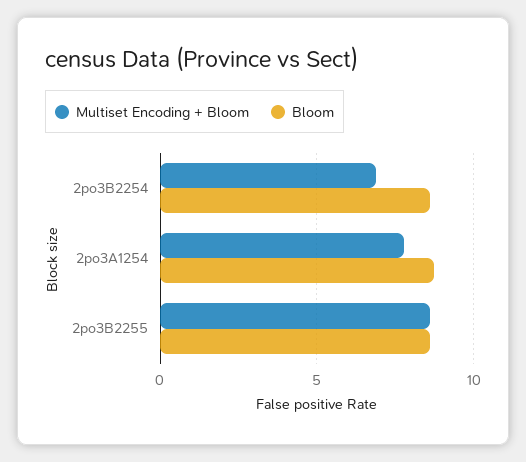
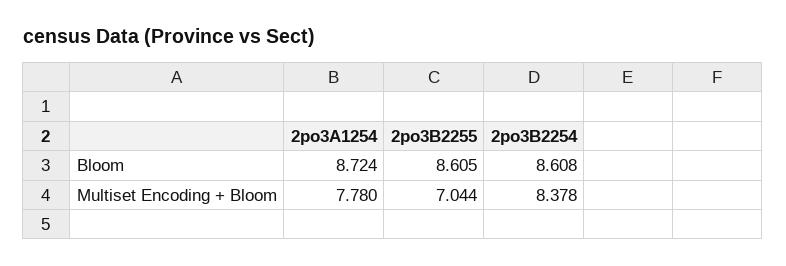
  {
    "Multiset Encoding + Bloom": {
-     "2po3B2254": 7,
+     "2po3B2254": 8.378,
      "2po3A1254": 7.78,
-     "2po3B2255": 8.5
+     "2po3B2255": 7.044
    },
    "Bloom": {
      "2po3B2254": 8.608,
      "2po3A1254": 8.724,
      "2po3B2255": 8.605
    }
  }

